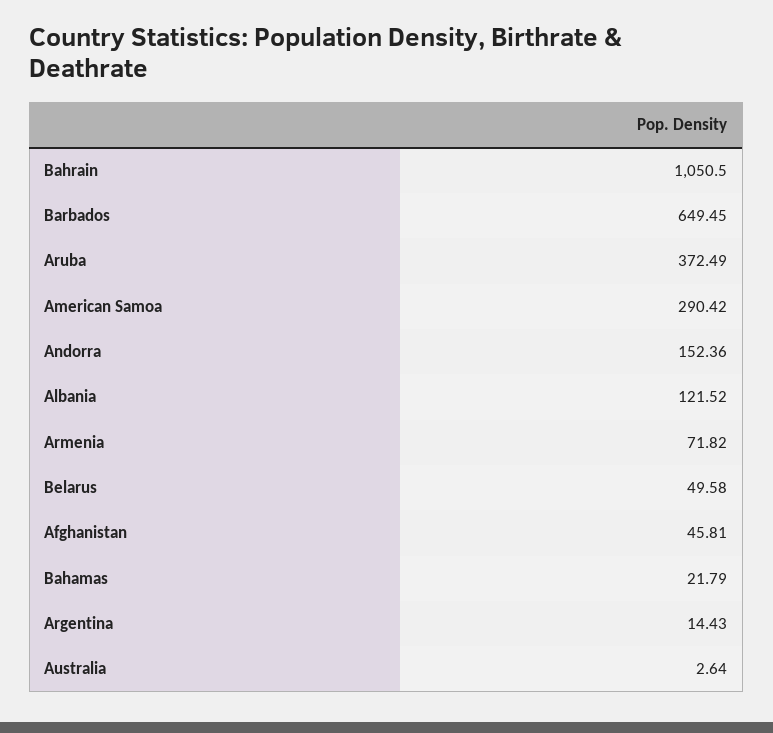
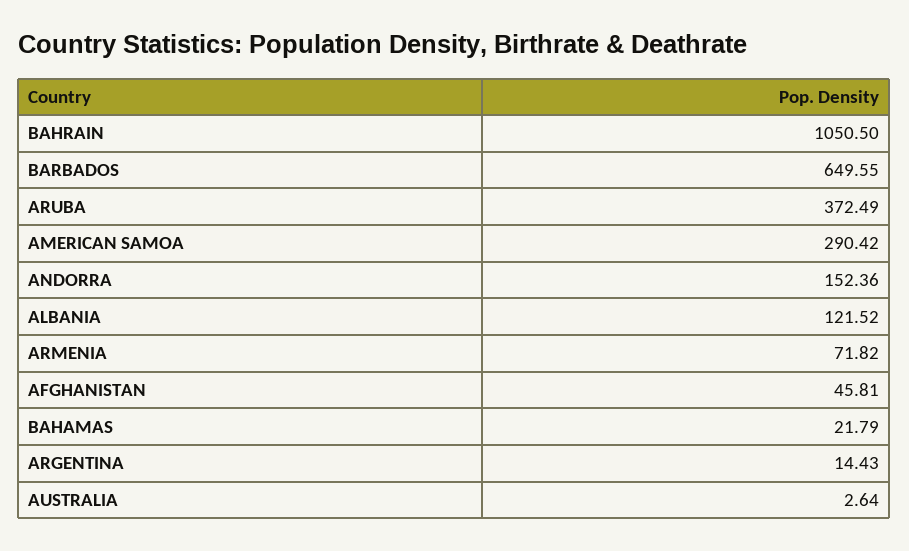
  {
    "Bahrain": 1050.5,
-   "Barbados": 649.45,
+   "Barbados": 649.55,
    "Aruba": 372.49,
    "American Samoa": 290.42,
    "Andorra": 152.36,
    "Albania": 121.52,
    "Armenia": 71.82,
-   "Belarus": 49.58,
    "Afghanistan": 45.81,
    "Bahamas": 21.79,
    "Argentina": 14.43,
    "Australia": 2.64
  }

